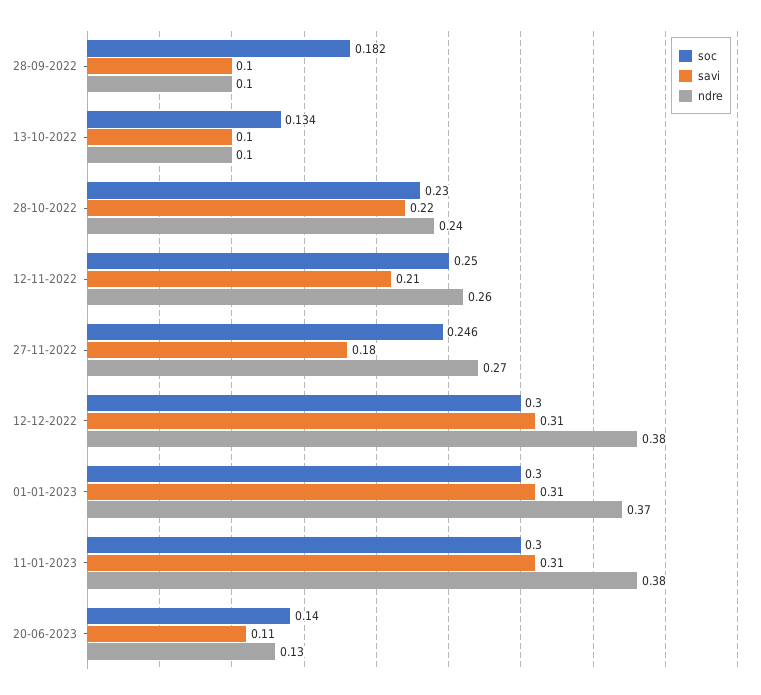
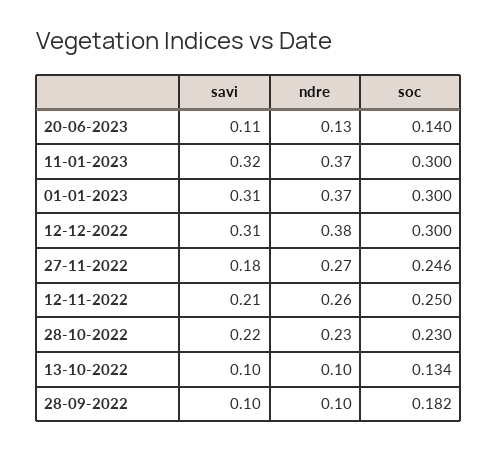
  {
    "soc": {
      "28-09-2022": 0.182,
      "13-10-2022": 0.134,
      "28-10-2022": 0.23,
      "12-11-2022": 0.25,
      "27-11-2022": 0.246,
      "12-12-2022": 0.3,
      "01-01-2023": 0.3,
      "11-01-2023": 0.3,
      "20-06-2023": 0.14
    },
    "savi": {
      "28-09-2022": 0.1,
      "13-10-2022": 0.1,
      "28-10-2022": 0.22,
      "12-11-2022": 0.21,
      "27-11-2022": 0.18,
      "12-12-2022": 0.31,
      "01-01-2023": 0.31,
-     "11-01-2023": 0.31,
+     "11-01-2023": 0.32,
      "20-06-2023": 0.11
    },
    "ndre": {
      "28-09-2022": 0.1,
      "13-10-2022": 0.1,
-     "28-10-2022": 0.24,
+     "28-10-2022": 0.23,
      "12-11-2022": 0.26,
      "27-11-2022": 0.27,
      "12-12-2022": 0.38,
      "01-01-2023": 0.37,
-     "11-01-2023": 0.38,
+     "11-01-2023": 0.37,
      "20-06-2023": 0.13
    }
  }

